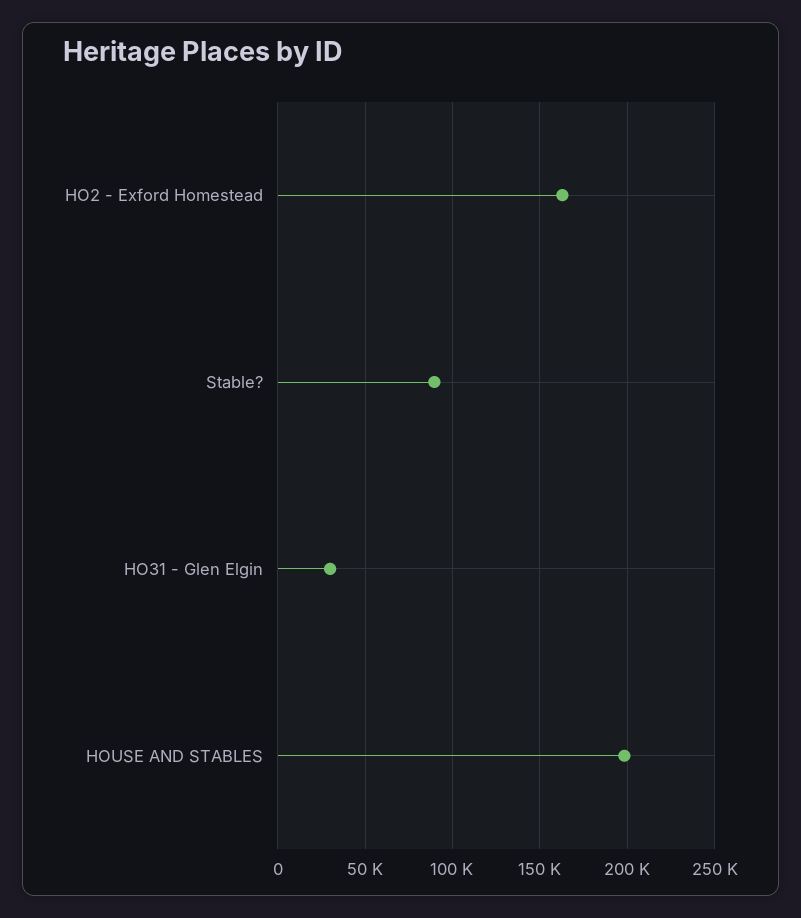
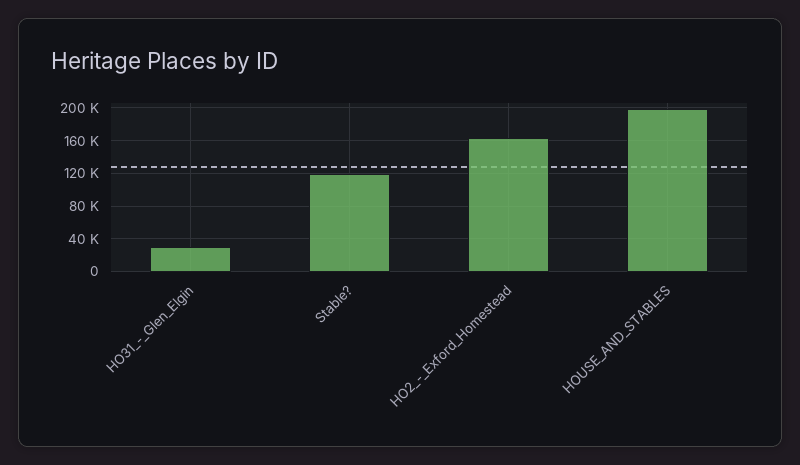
  {
    "HO2 - Exford Homestead": 165000,
-   "Stable?": 90000,
+   "Stable?": 120000,
    "HO31 - Glen Elgin": 30000,
    "HOUSE AND STABLES": 200000
  }

